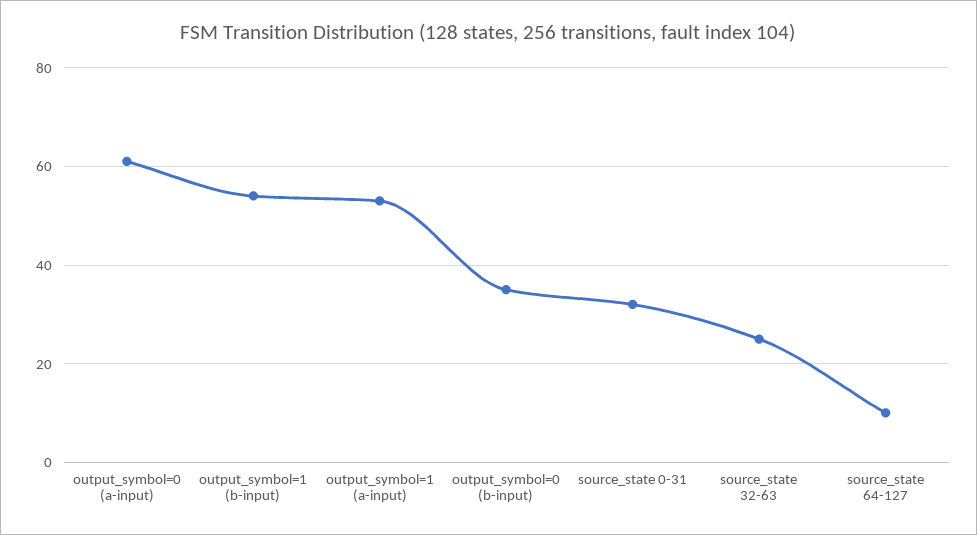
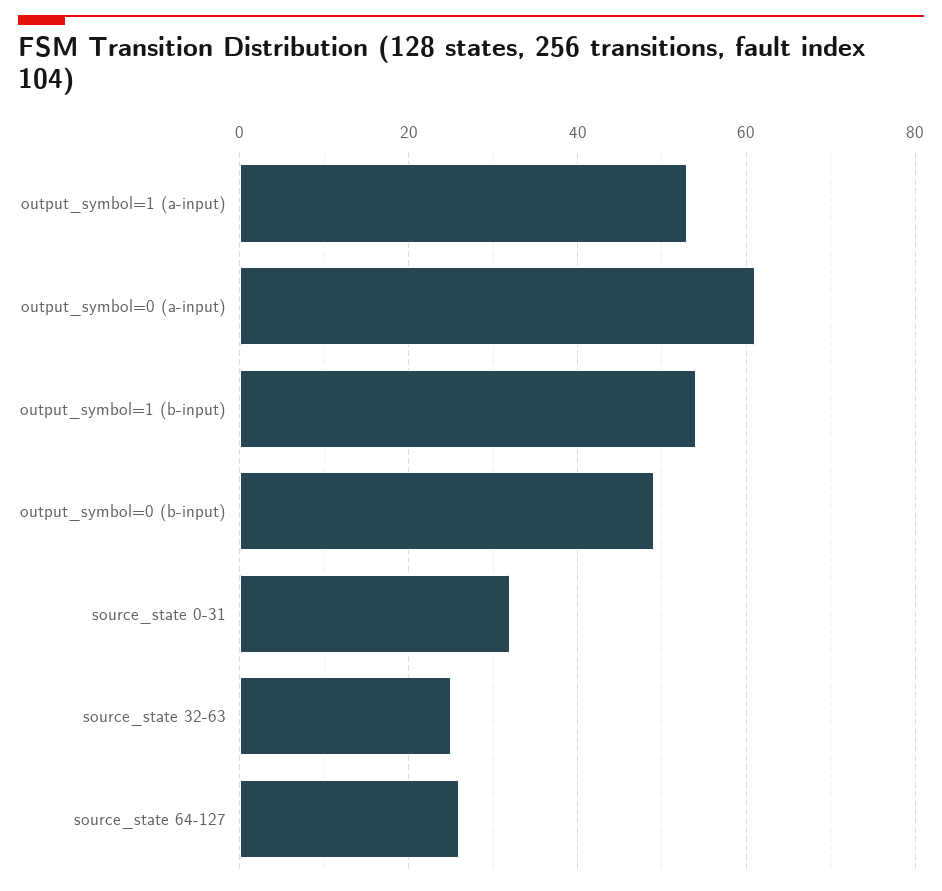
  {
    "output_symbol=0 (a-input)": 60,
    "output_symbol=1 (b-input)": 55,
    "output_symbol=1 (a-input)": 55,
-   "output_symbol=0 (b-input)": 35,
+   "output_symbol=0 (b-input)": 50,
    "source_state 0-31": 30,
    "source_state 32-63": 25,
-   "source_state 64-127": 10
+   "source_state 64-127": 25
  }

